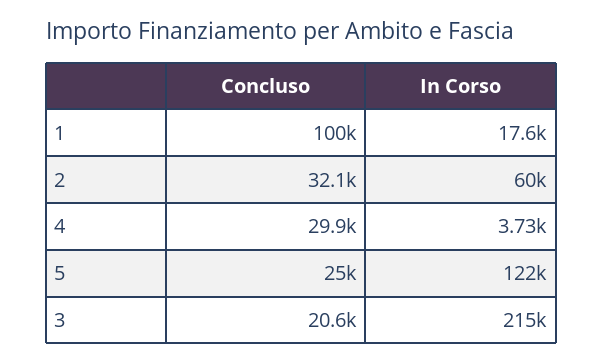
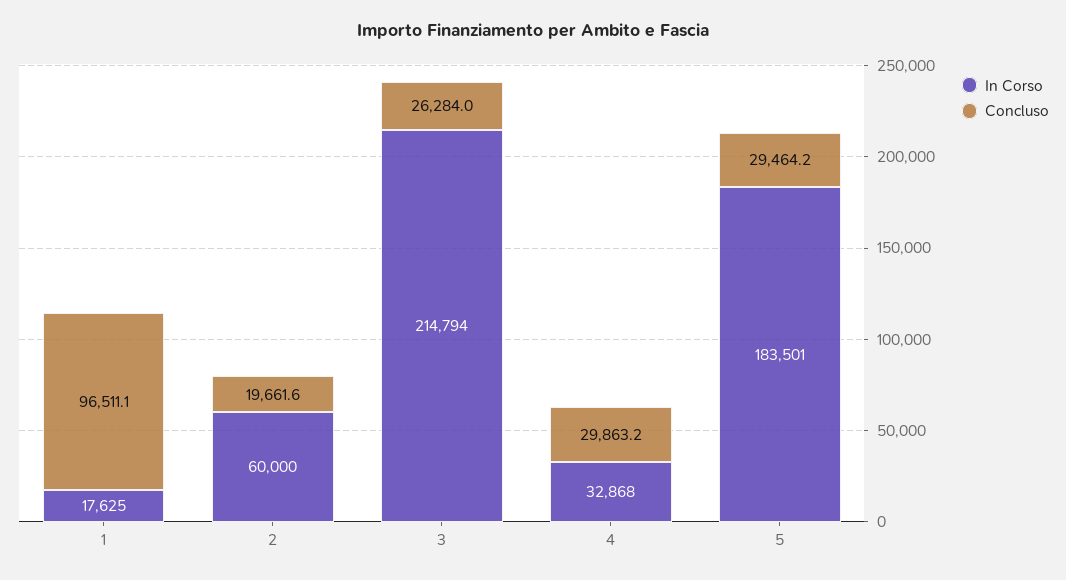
  {
    "Concluso": {
-     "1": 100000,
+     "1": 96511.1,
-     "2": 32100,
+     "2": 19661.6,
      "4": 29863.2,
-     "5": 25000,
+     "5": 29464.2,
-     "3": 20600
+     "3": 26284
    },
    "In Corso": {
      "1": 17625,
      "2": 60000,
-     "4": 3730,
+     "4": 32868,
-     "5": 122000,
+     "5": 183501,
      "3": 214794
    }
  }

